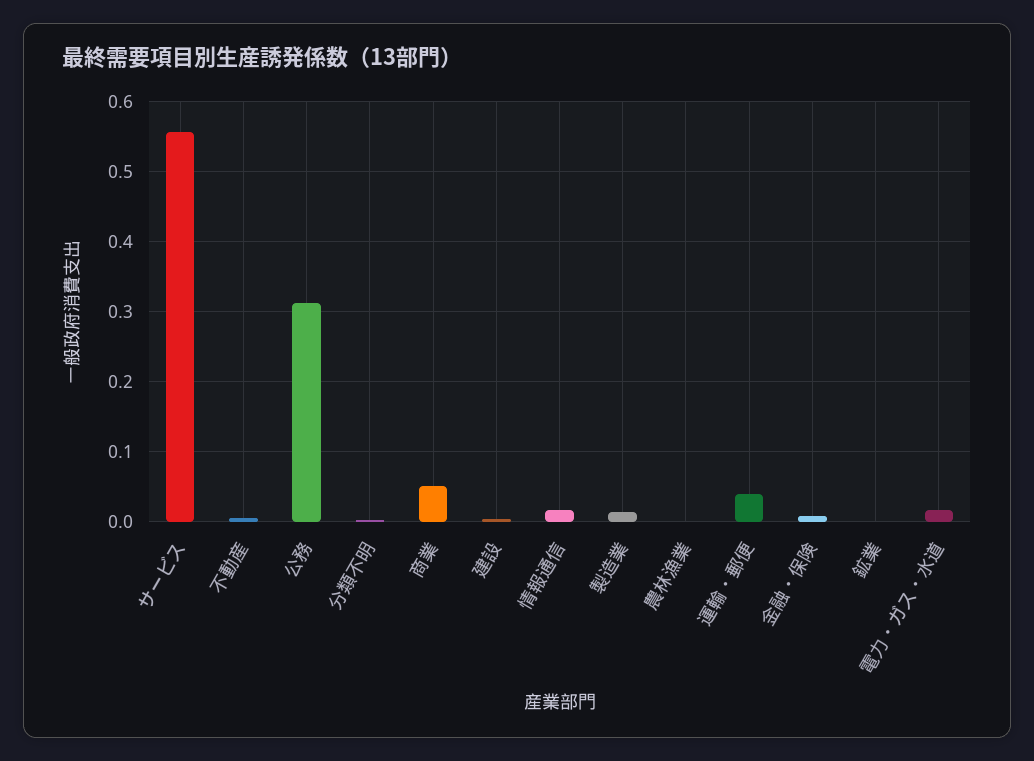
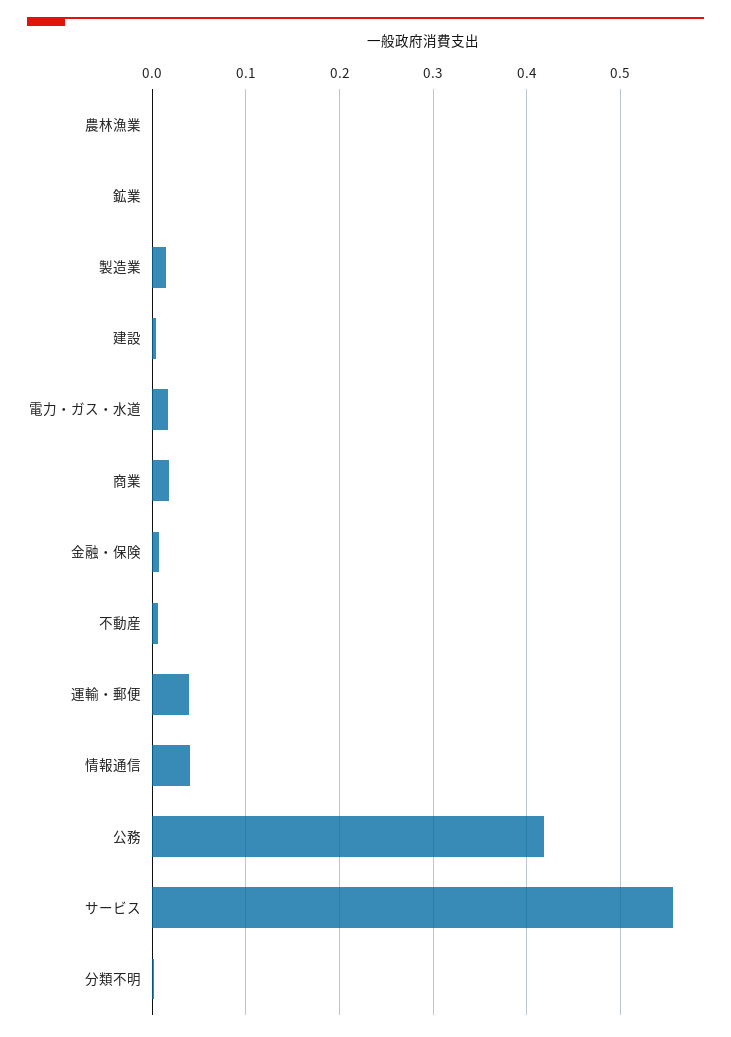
  {
    "サービス": 0.56,
    "不動産": 0.01,
-   "公務": 0.31,
+   "公務": 0.42,
    "分類不明": 0,
-   "商業": 0.05,
+   "商業": 0.02,
    "建設": 0,
-   "情報通信": 0.02,
+   "情報通信": 0.04,
    "製造業": 0.01,
    "農林漁業": 0,
    "運輸・郵便": 0.04,
    "金融・保険": 0.01,
    "鉱業": 0,
    "電力・ガス・水道": 0.02
  }

